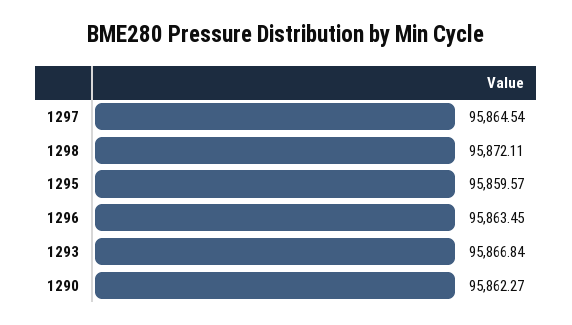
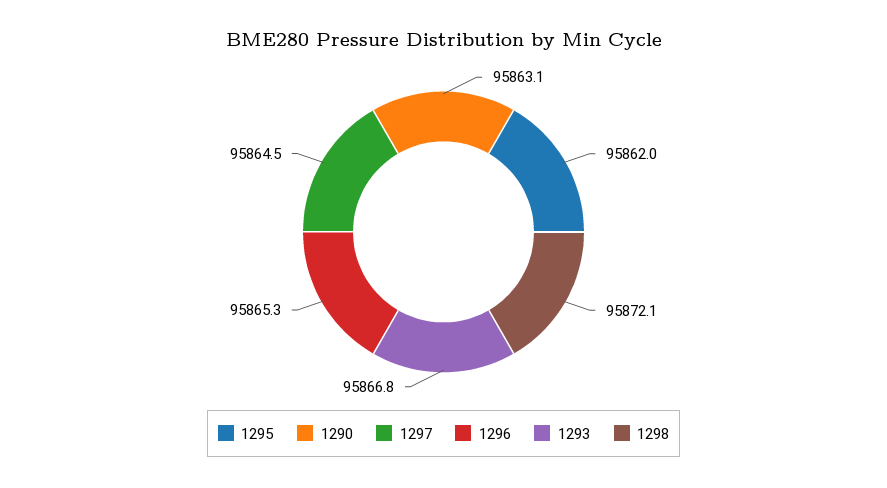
  {
    "1297": 95864.54,
    "1298": 95872.11,
-   "1295": 95859.57,
+   "1295": 95862,
-   "1296": 95863.45,
+   "1296": 95865.3,
    "1293": 95866.84,
-   "1290": 95862.27
+   "1290": 95863.1
  }

